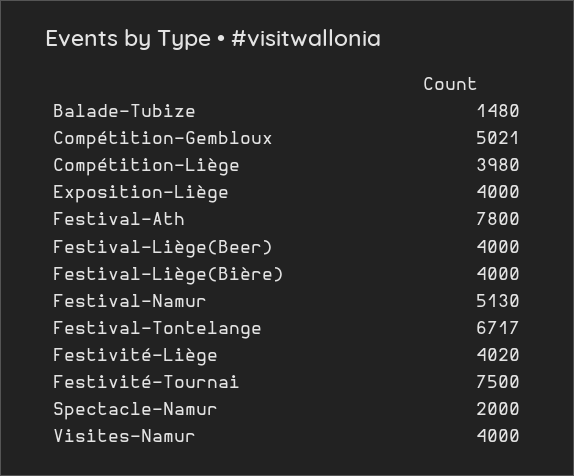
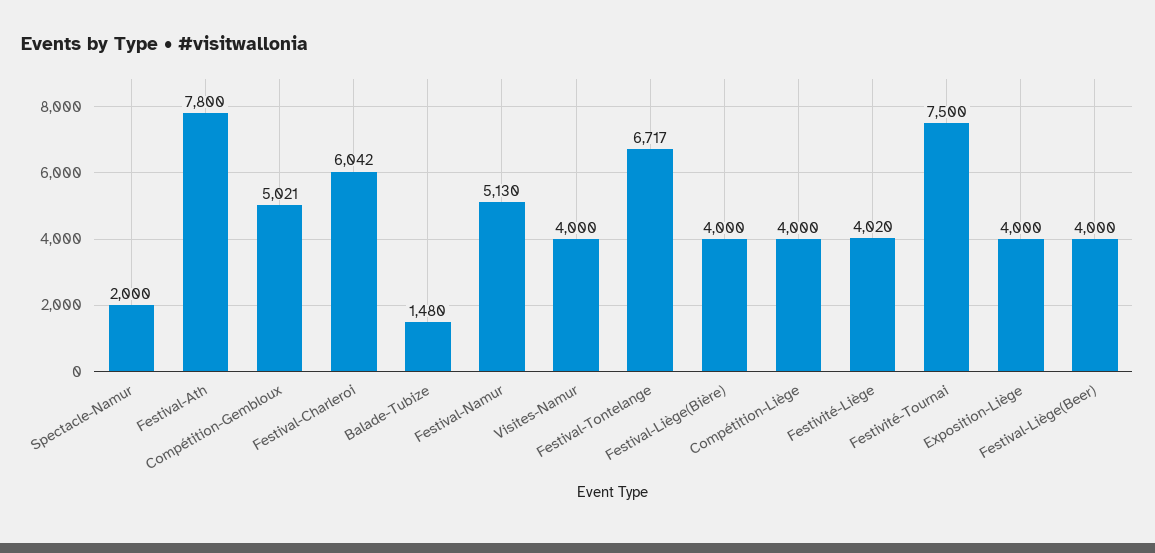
  {
    "Balade-Tubize": 1480,
    "Compétition-Gembloux": 5021,
-   "Compétition-Liège": 3980,
+   "Compétition-Liège": 4000,
    "Exposition-Liège": 4000,
    "Festival-Ath": 7800,
    "Festival-Liège(Beer)": 4000,
    "Festival-Liège(Bière)": 4000,
    "Festival-Namur": 5130,
    "Festival-Tontelange": 6717,
    "Festivité-Liège": 4020,
    "Festivité-Tournai": 7500,
    "Spectacle-Namur": 2000,
-   "Visites-Namur": 4000
+   "Visites-Namur": 4000,
+   "Festival-Charleroi": 6042
  }

